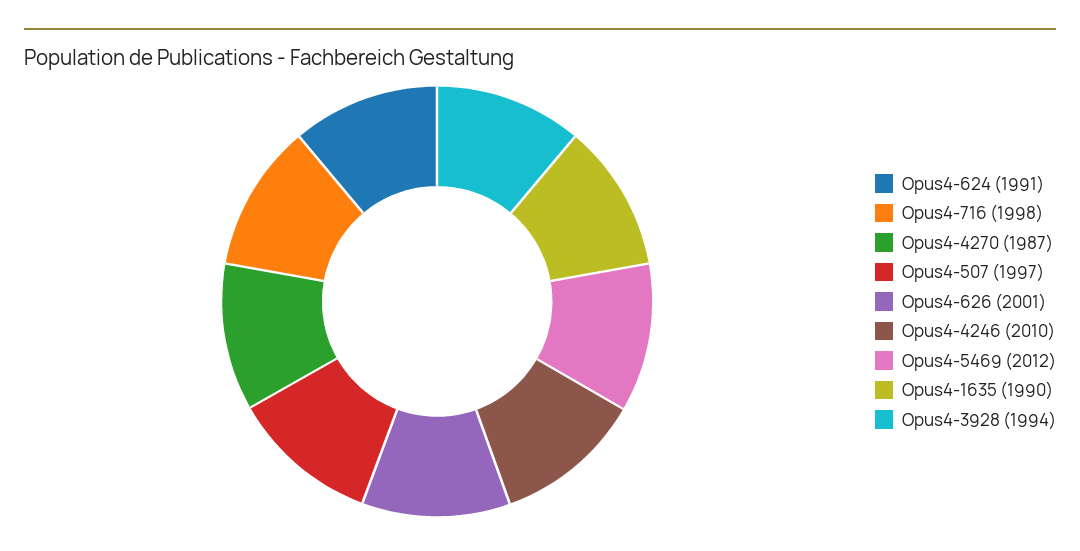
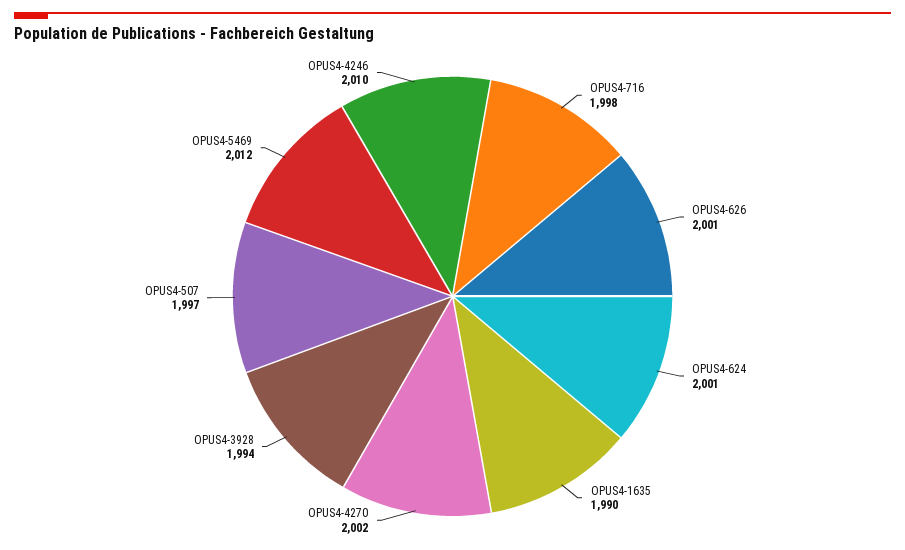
  {
-   "Opus4-624": 1991,
+   "Opus4-624": 2001,
    "Opus4-716": 1998,
-   "Opus4-4270": 1987,
+   "Opus4-4270": 2002,
    "Opus4-507": 1997,
    "Opus4-626": 2001,
    "Opus4-4246": 2010,
    "Opus4-5469": 2012,
    "Opus4-1635": 1990,
    "Opus4-3928": 1994
  }

